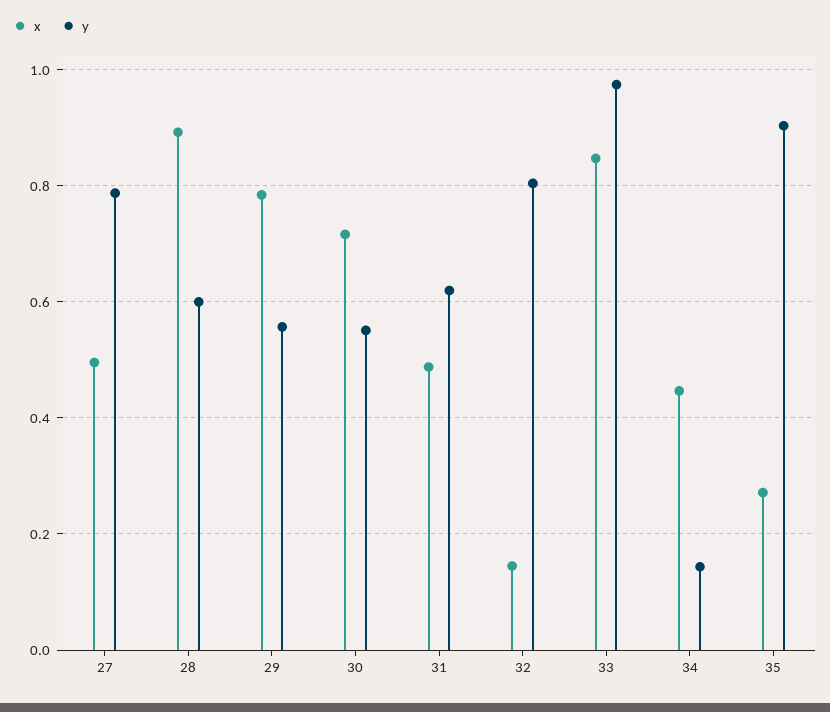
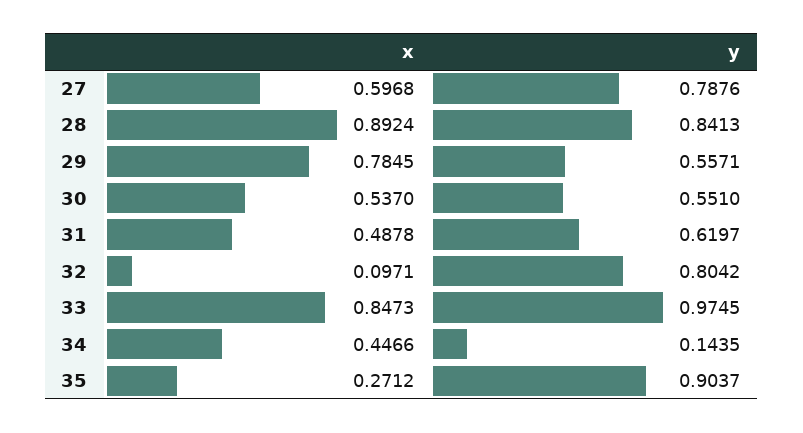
  {
    "x": {
-     "27": 0.5,
+     "27": 0.5968,
      "28": 0.8924,
      "29": 0.7845,
-     "30": 0.72,
+     "30": 0.537,
      "31": 0.4878,
-     "32": 0.14,
+     "32": 0.0971,
      "33": 0.8473,
      "34": 0.4466,
      "35": 0.2712
    },
    "y": {
      "27": 0.7876,
-     "28": 0.6,
+     "28": 0.8413,
      "29": 0.5571,
      "30": 0.551,
      "31": 0.6197,
      "32": 0.8042,
      "33": 0.9745,
      "34": 0.1435,
      "35": 0.9037
    }
  }

